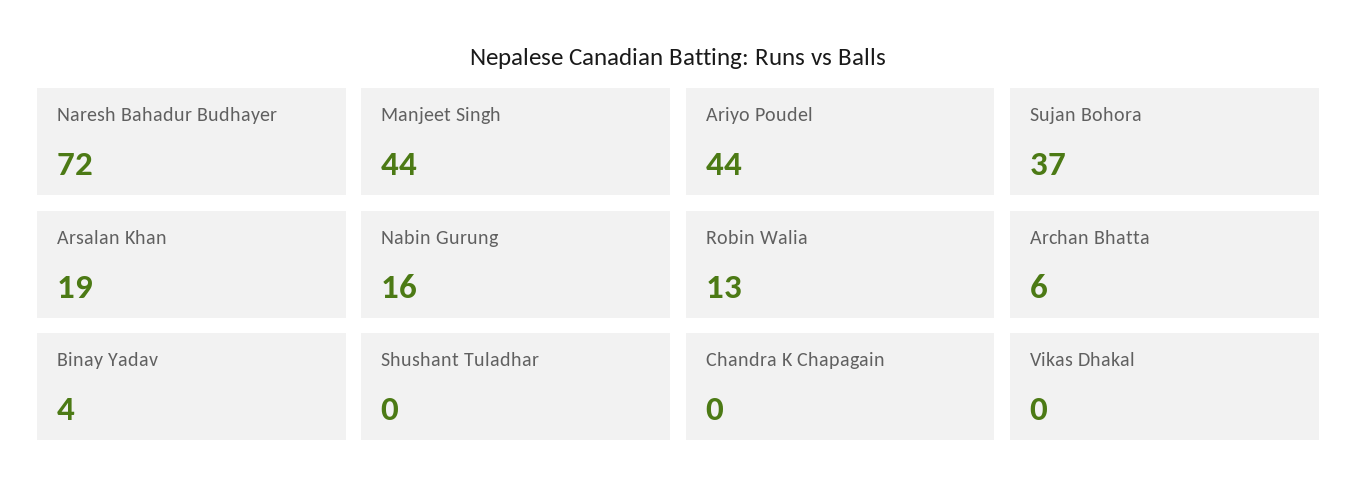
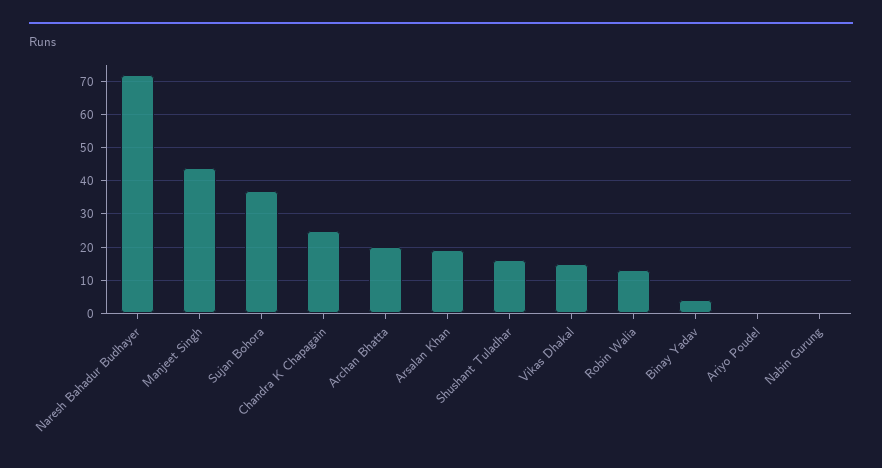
  {
    "Naresh Bahadur Budhayer": 72,
    "Manjeet Singh": 44,
-   "Ariyo Poudel": 44,
+   "Ariyo Poudel": 0,
    "Sujan Bohora": 37,
    "Arsalan Khan": 19,
-   "Nabin Gurung": 16,
+   "Nabin Gurung": 0,
    "Robin Walia": 13,
-   "Archan Bhatta": 6,
+   "Archan Bhatta": 20,
    "Binay Yadav": 4,
-   "Shushant Tuladhar": 0,
+   "Shushant Tuladhar": 15,
-   "Chandra K Chapagain": 0,
+   "Chandra K Chapagain": 25,
-   "Vikas Dhakal": 0
+   "Vikas Dhakal": 15
  }

